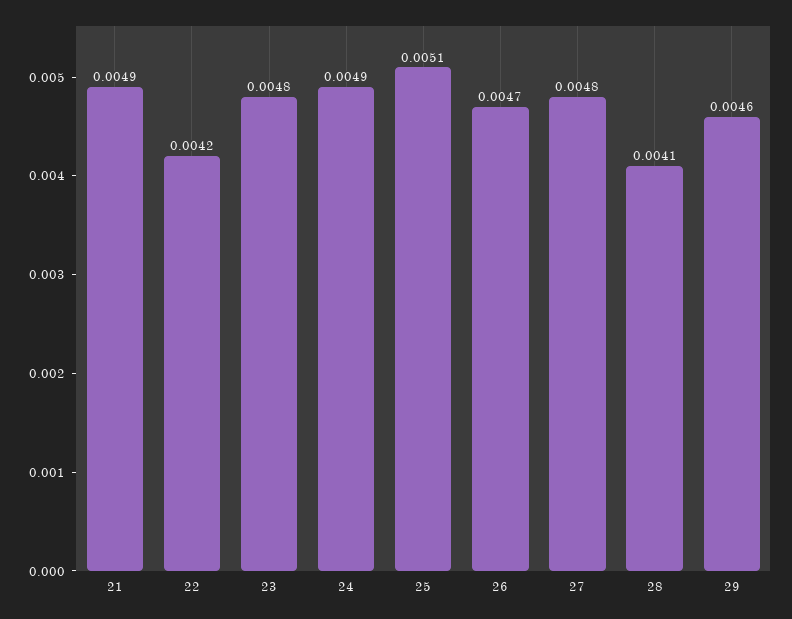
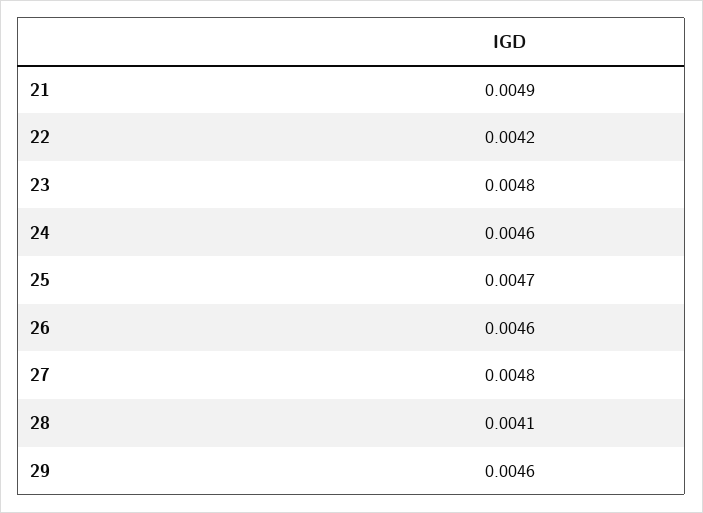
  {
    "21": 0.0049,
    "22": 0.0042,
    "23": 0.0048,
-   "24": 0.0049,
+   "24": 0.0046,
-   "25": 0.0051,
+   "25": 0.0047,
-   "26": 0.0047,
+   "26": 0.0046,
    "27": 0.0048,
    "28": 0.0041,
    "29": 0.0046
  }

